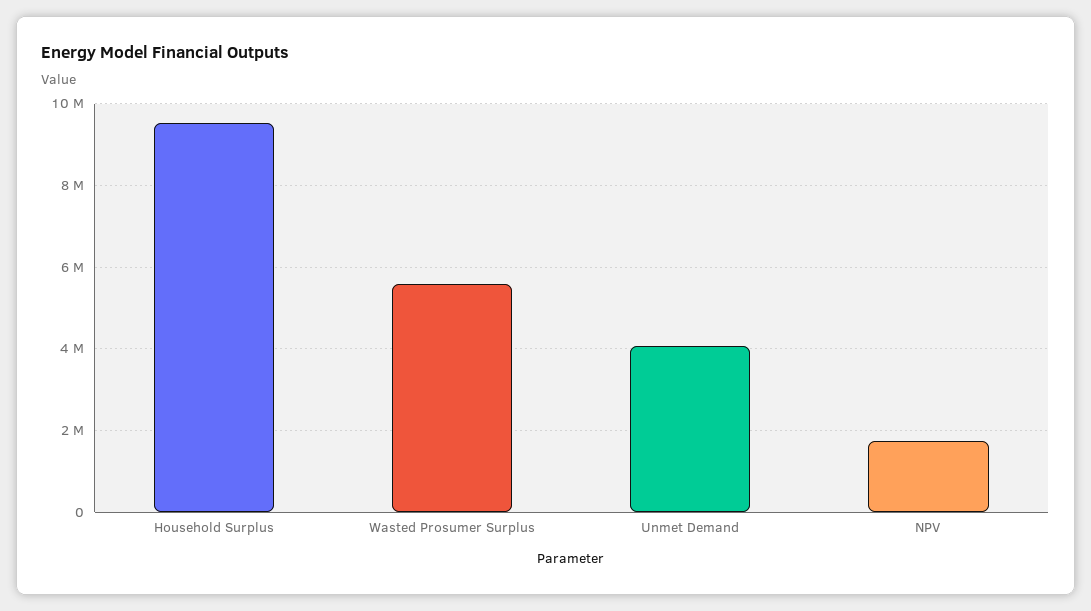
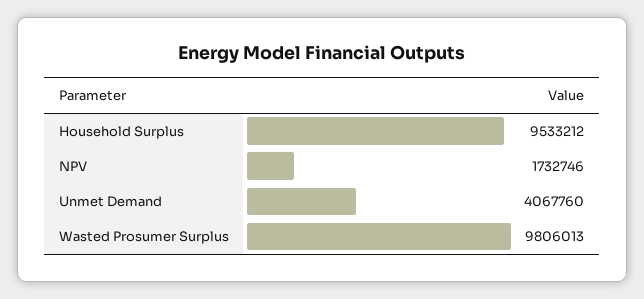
  {
    "Household Surplus": 9533212,
-   "Wasted Prosumer Surplus": 5600000,
+   "Wasted Prosumer Surplus": 9806013,
    "Unmet Demand": 4067760,
    "NPV": 1732746
  }

